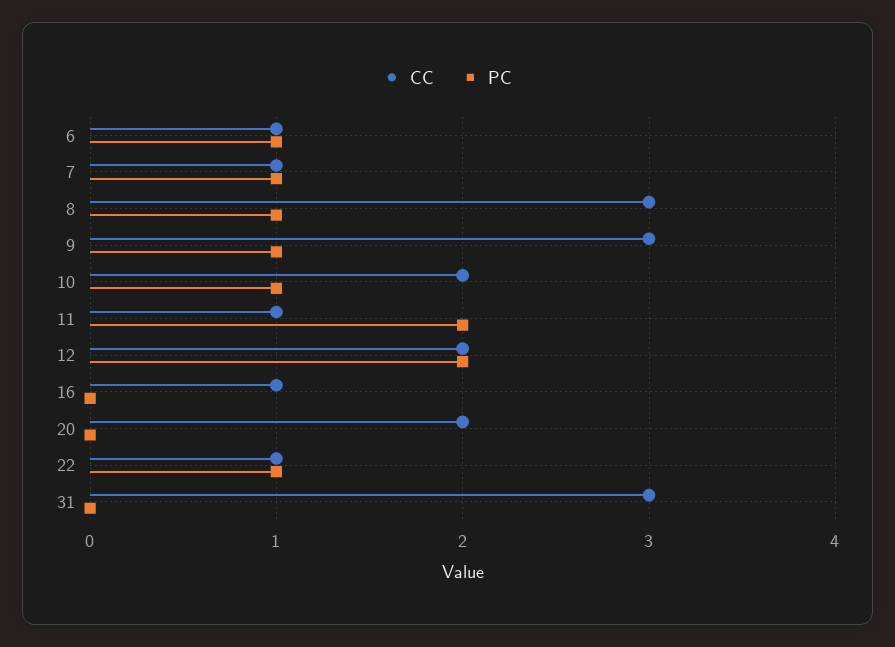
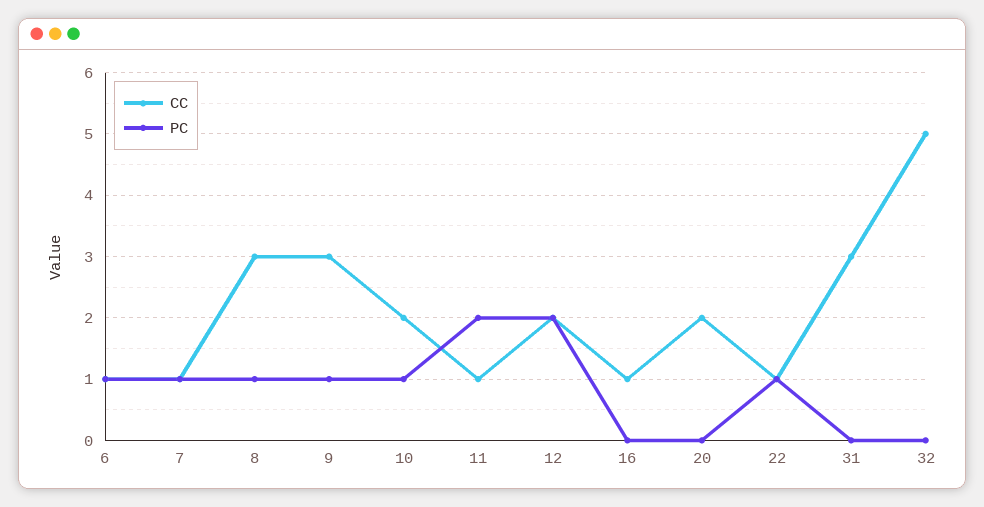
  {
    "CC": {
      "6": 1,
      "7": 1,
      "8": 3,
      "9": 3,
      "10": 2,
      "11": 1,
      "12": 2,
      "16": 1,
      "20": 2,
      "22": 1,
-     "31": 3
+     "31": 3,
+     "32": 5
    },
    "PC": {
      "6": 1,
      "7": 1,
      "8": 1,
      "9": 1,
      "10": 1,
      "11": 2,
      "12": 2,
      "16": 0,
      "20": 0,
      "22": 1,
-     "31": 0
+     "31": 0,
+     "32": 0
    }
  }

